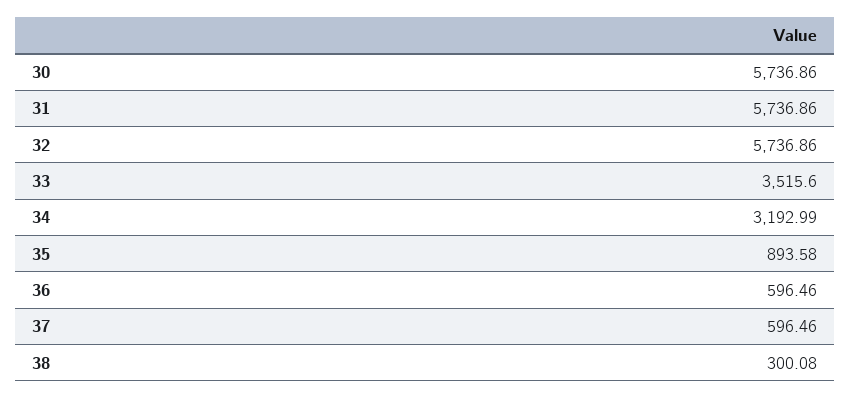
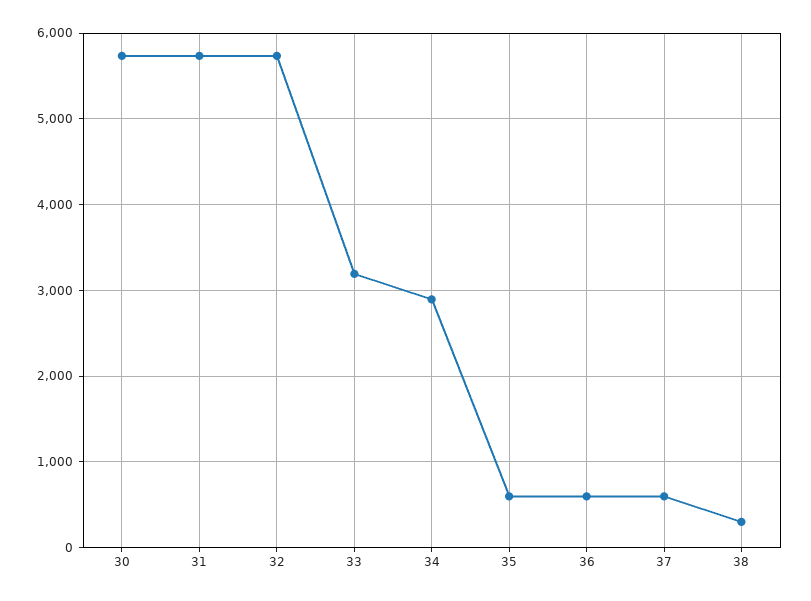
  {
    "30": 5736.86,
    "31": 5736.86,
    "32": 5736.86,
-   "33": 3515.6,
+   "33": 3200,
-   "34": 3192.99,
+   "34": 2900,
-   "35": 893.58,
+   "35": 600,
    "36": 596.46,
    "37": 596.46,
    "38": 300.08
  }

